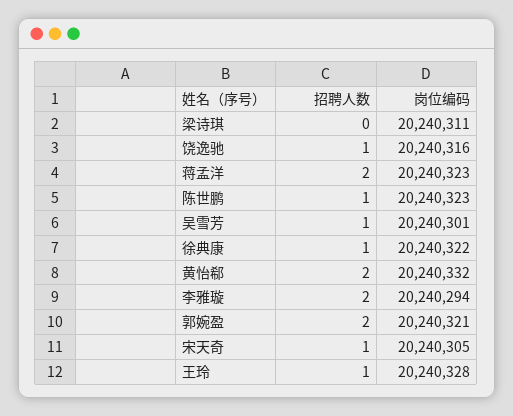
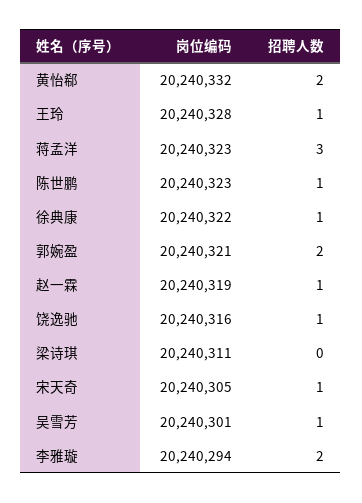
  {
    "招聘人数": {
      "梁诗琪": 0,
      "饶逸驰": 1,
-     "蒋孟洋": 2,
+     "蒋孟洋": 3,
      "陈世鹏": 1,
      "吴雪芳": 1,
      "徐典康": 1,
      "黄怡郗": 2,
      "李雅璇": 2,
      "郭婉盈": 2,
      "宋天奇": 1,
-     "王玲": 1
+     "王玲": 1,
+     "赵一霖": 1
    },
    "岗位编码": {
      "梁诗琪": 20240311,
      "饶逸驰": 20240316,
      "蒋孟洋": 20240323,
      "陈世鹏": 20240323,
      "吴雪芳": 20240301,
      "徐典康": 20240322,
      "黄怡郗": 20240332,
      "李雅璇": 20240294,
      "郭婉盈": 20240321,
      "宋天奇": 20240305,
-     "王玲": 20240328
+     "王玲": 20240328,
+     "赵一霖": 20240319
    }
  }

